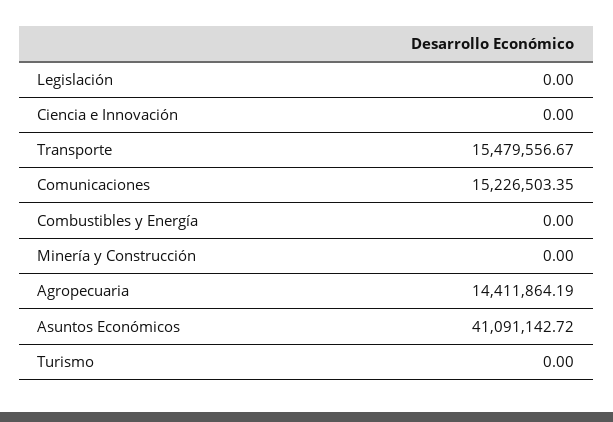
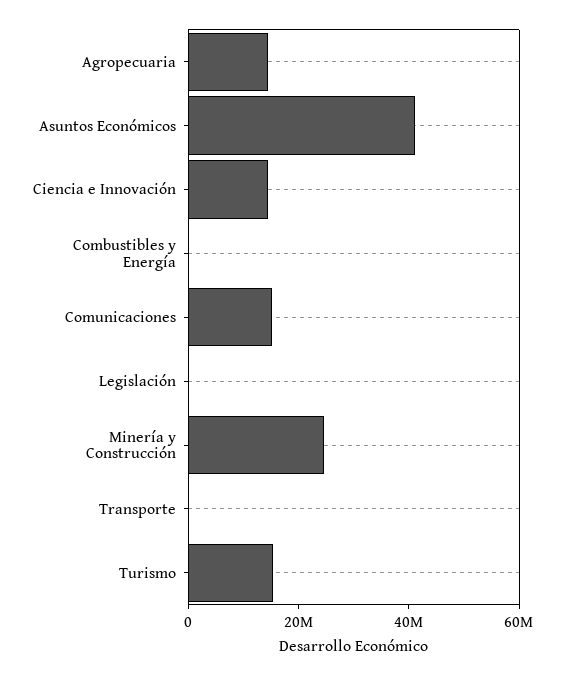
  {
    "Legislación": 0,
-   "Ciencia e Innovación": 0,
+   "Ciencia e Innovación": 15000000,
-   "Transporte": 15479556.67,
+   "Transporte": 0,
    "Comunicaciones": 15226503.35,
    "Combustibles y Energía": 0,
-   "Minería y Construcción": 0,
+   "Minería y Construcción": 25000000,
    "Agropecuaria": 14411864.19,
    "Asuntos Económicos": 41091142.72,
-   "Turismo": 0
+   "Turismo": 15000000
  }

